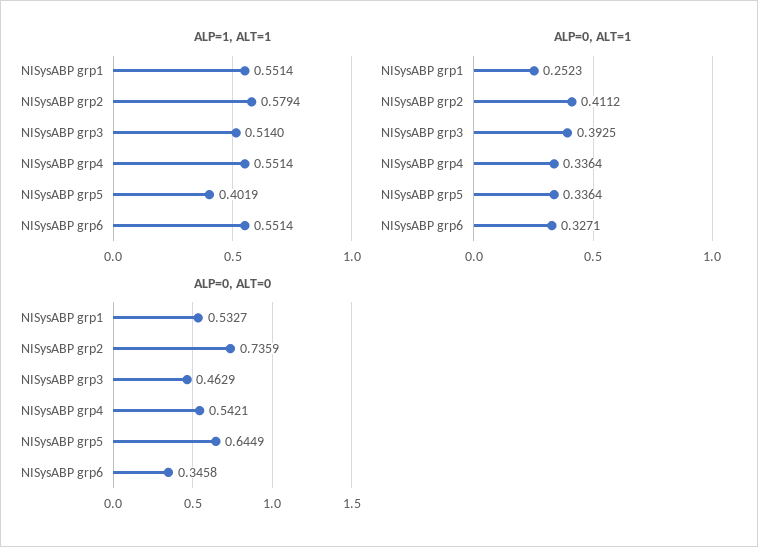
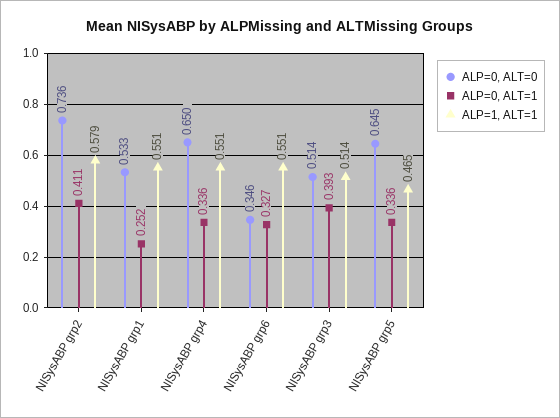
  {
    "ALP=1, ALT=1": {
      "NISysABP grp1": 0.5514,
      "NISysABP grp2": 0.5794,
      "NISysABP grp3": 0.514,
      "NISysABP grp4": 0.5514,
-     "NISysABP grp5": 0.4019,
+     "NISysABP grp5": 0.465,
      "NISysABP grp6": 0.5514
    },
    "ALP=0, ALT=1": {
      "NISysABP grp1": 0.2523,
      "NISysABP grp2": 0.4112,
      "NISysABP grp3": 0.3925,
      "NISysABP grp4": 0.3364,
      "NISysABP grp5": 0.3364,
      "NISysABP grp6": 0.3271
    },
    "ALP=0, ALT=0": {
      "NISysABP grp1": 0.5327,
      "NISysABP grp2": 0.7359,
-     "NISysABP grp3": 0.4629,
+     "NISysABP grp3": 0.514,
-     "NISysABP grp4": 0.5421,
+     "NISysABP grp4": 0.65,
      "NISysABP grp5": 0.6449,
      "NISysABP grp6": 0.3458
    }
  }

